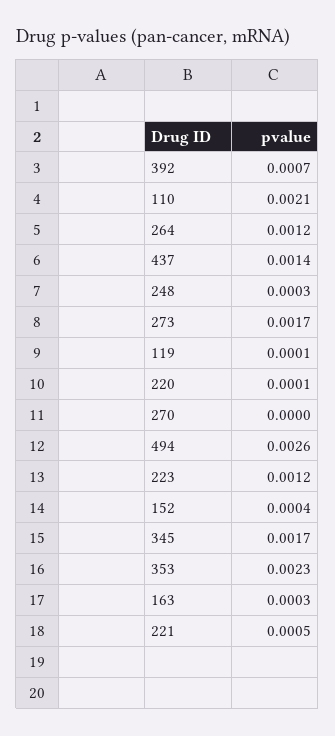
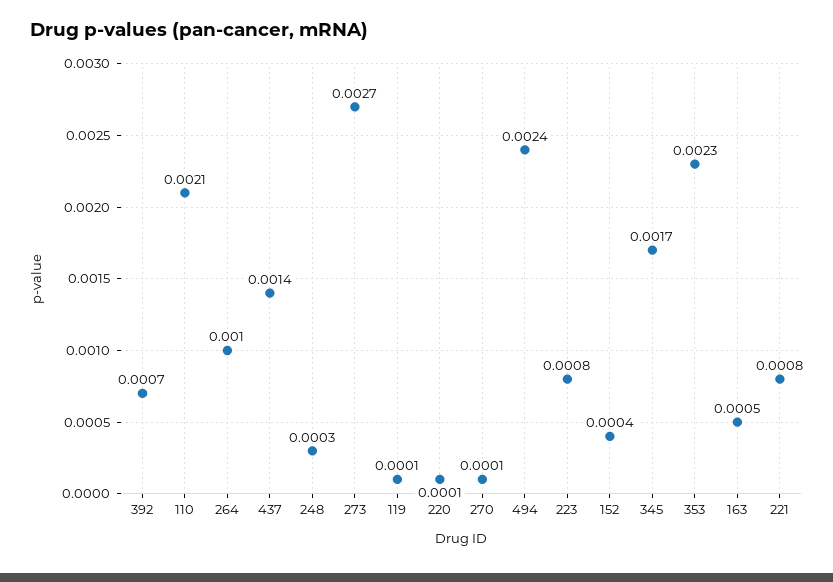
  {
    "392": 0.0007,
    "110": 0.0021,
-   "264": 0.0012,
+   "264": 0.001,
    "437": 0.0014,
    "248": 0.0003,
-   "273": 0.0017,
+   "273": 0.0027,
    "119": 0.0001,
    "220": 0.0001,
-   "270": 0,
+   "270": 0.0001,
-   "494": 0.0026,
+   "494": 0.0024,
-   "223": 0.0012,
+   "223": 0.0008,
    "152": 0.0004,
    "345": 0.0017,
    "353": 0.0023,
-   "163": 0.0003,
+   "163": 0.0005,
-   "221": 0.0005
+   "221": 0.0008
  }

